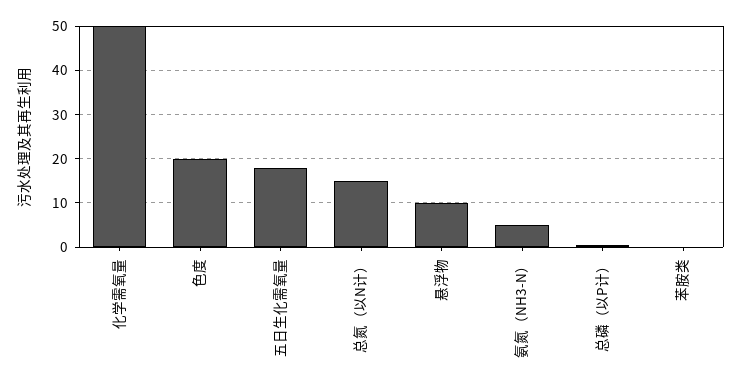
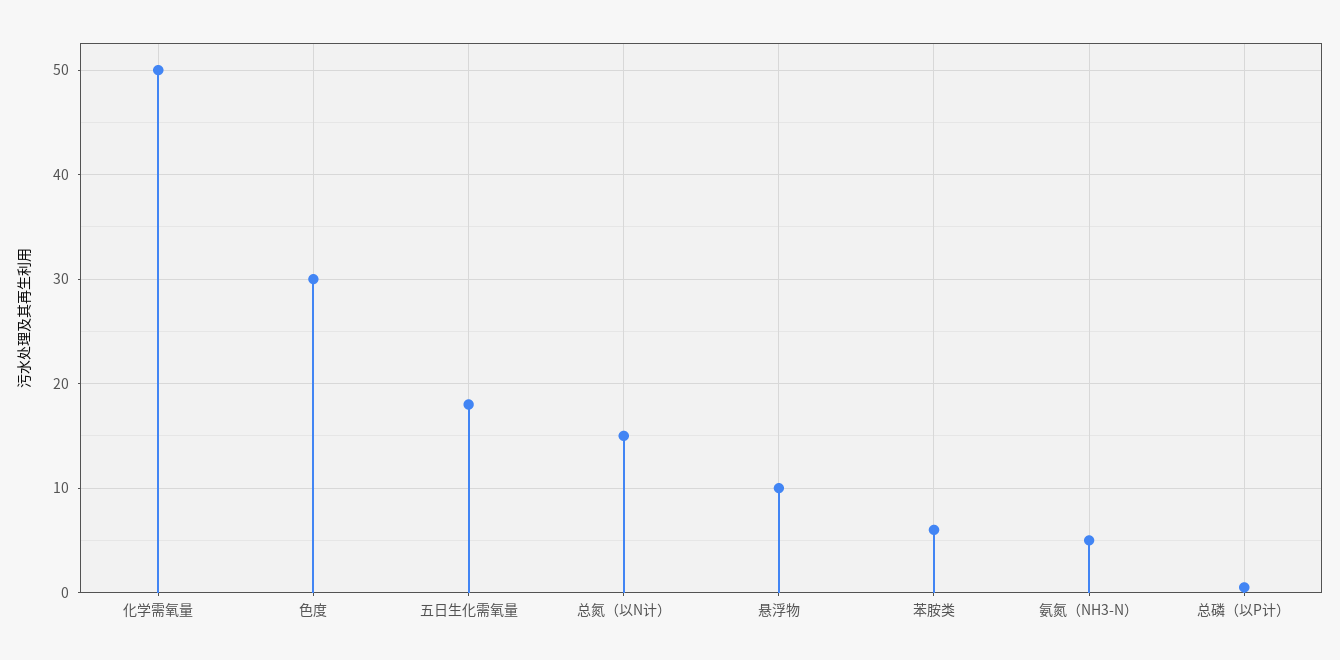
  {
    "化学需氧量": 50,
-   "色度": 20,
+   "色度": 30,
    "五日生化需氧量": 18,
    "总氮（以N计）": 15,
    "悬浮物": 10,
    "氨氮（NH3-N）": 5,
    "总磷（以P计）": 1,
-   "苯胺类": 0
+   "苯胺类": 6
  }

